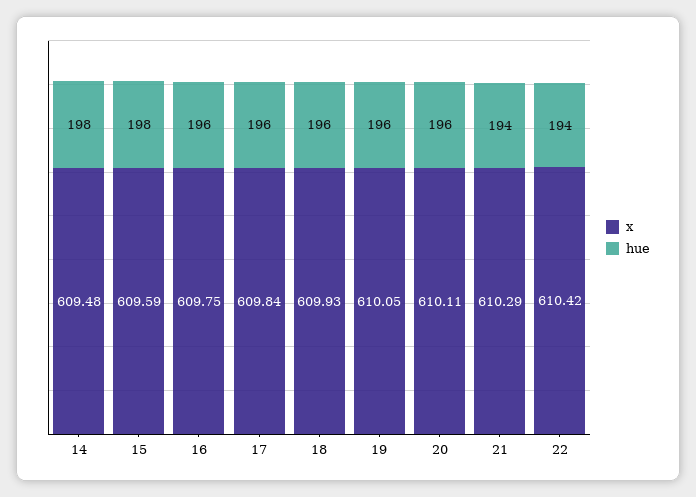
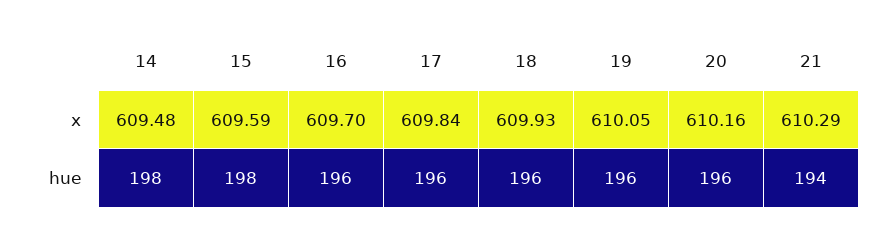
  {
    "x": {
      "14": 609.48,
      "15": 609.59,
-     "16": 609.75,
+     "16": 609.7,
      "17": 609.84,
      "18": 609.93,
      "19": 610.05,
-     "20": 610.11,
+     "20": 610.16,
-     "21": 610.29,
+     "21": 610.29
-     "22": 610.42
    },
    "hue": {
      "14": 198,
      "15": 198,
      "16": 196,
      "17": 196,
      "18": 196,
      "19": 196,
      "20": 196,
-     "21": 194,
+     "21": 194
-     "22": 194
    }
  }

